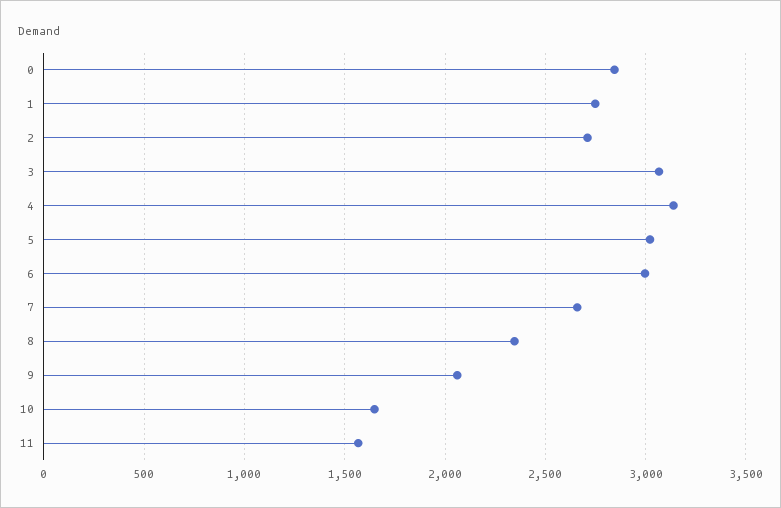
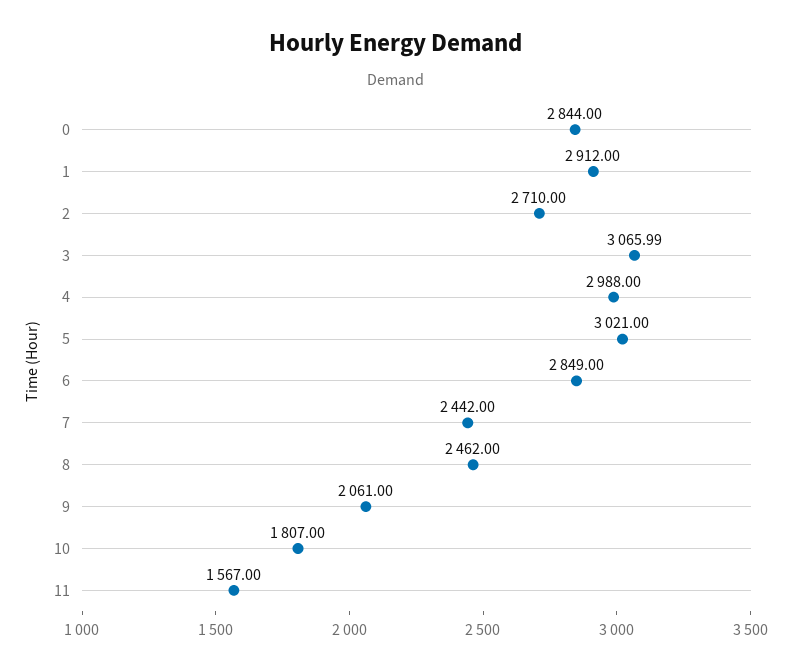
  {
    "0": 2844,
-   "1": 2750,
+   "1": 2912,
    "2": 2710,
    "3": 3065.99,
-   "4": 3150,
+   "4": 2988,
    "5": 3021,
-   "6": 3000,
+   "6": 2849,
-   "7": 2650,
+   "7": 2442,
-   "8": 2350,
+   "8": 2462,
    "9": 2061,
-   "10": 1650,
+   "10": 1807,
    "11": 1567
  }

